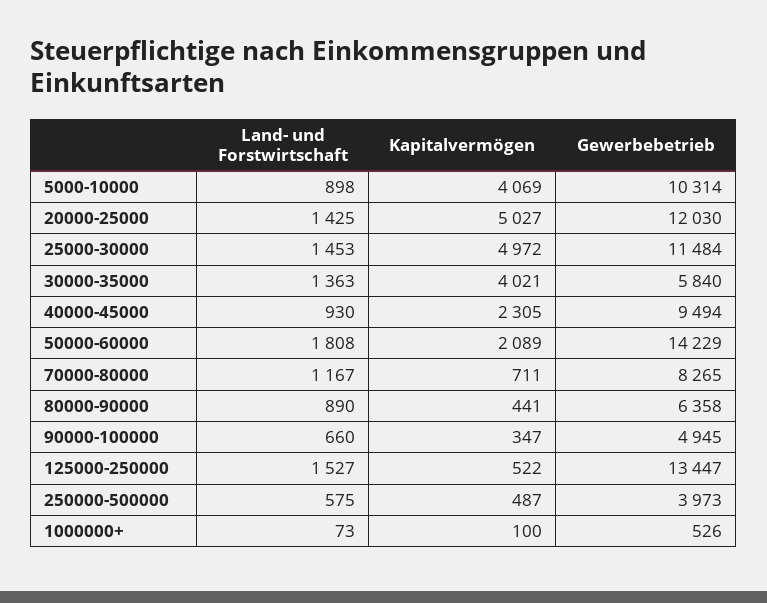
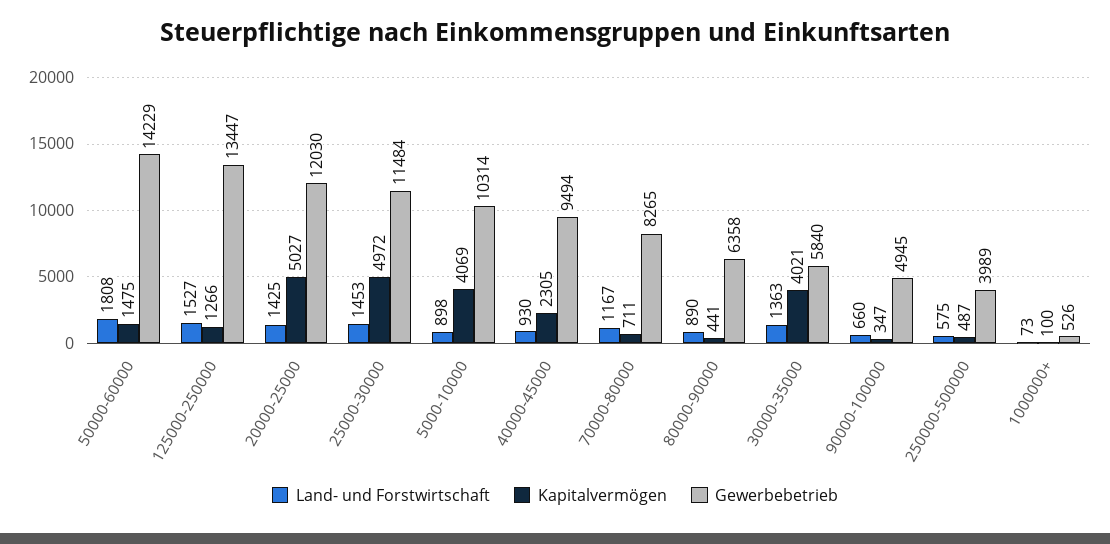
  {
    "Land- und Forstwirtschaft": {
      "5000-10000": 898,
      "20000-25000": 1425,
      "25000-30000": 1453,
      "30000-35000": 1363,
      "40000-45000": 930,
      "50000-60000": 1808,
      "70000-80000": 1167,
      "80000-90000": 890,
      "90000-100000": 660,
      "125000-250000": 1527,
      "250000-500000": 575,
      "1000000+": 73
    },
    "Kapitalvermögen": {
      "5000-10000": 4069,
      "20000-25000": 5027,
      "25000-30000": 4972,
      "30000-35000": 4021,
      "40000-45000": 2305,
-     "50000-60000": 2089,
+     "50000-60000": 1475,
      "70000-80000": 711,
      "80000-90000": 441,
      "90000-100000": 347,
-     "125000-250000": 522,
+     "125000-250000": 1266,
      "250000-500000": 487,
      "1000000+": 100
    },
    "Gewerbebetrieb": {
      "5000-10000": 10314,
      "20000-25000": 12030,
      "25000-30000": 11484,
      "30000-35000": 5840,
      "40000-45000": 9494,
      "50000-60000": 14229,
      "70000-80000": 8265,
      "80000-90000": 6358,
      "90000-100000": 4945,
      "125000-250000": 13447,
-     "250000-500000": 3973,
+     "250000-500000": 3989,
      "1000000+": 526
    }
  }

